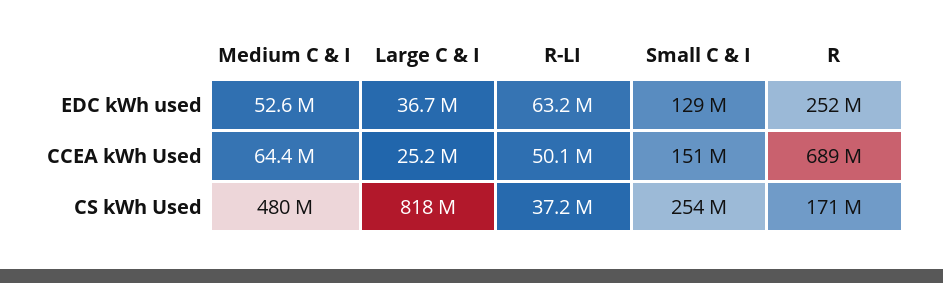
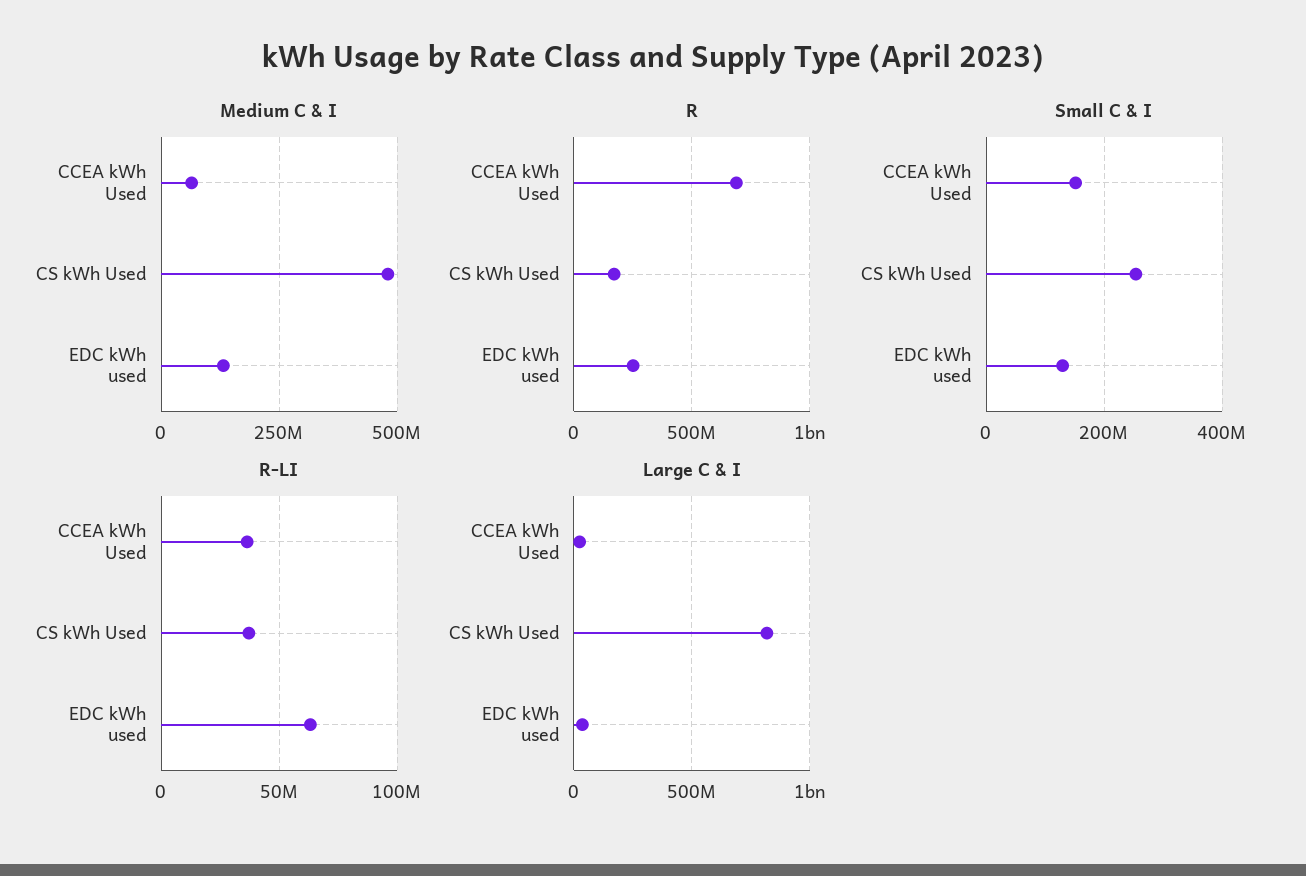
  {
    "Medium C & I": {
-     "EDC kWh used": 52600000,
+     "EDC kWh used": 125000000,
      "CCEA kWh Used": 64400000,
      "CS kWh Used": 480000000
    },
    "Large C & I": {
      "EDC kWh used": 36700000,
      "CCEA kWh Used": 25200000,
      "CS kWh Used": 818000000
    },
    "R-LI": {
      "EDC kWh used": 63200000,
-     "CCEA kWh Used": 50100000,
+     "CCEA kWh Used": 35000000,
      "CS kWh Used": 37200000
    },
    "Small C & I": {
      "EDC kWh used": 129000000,
      "CCEA kWh Used": 151000000,
      "CS kWh Used": 254000000
    },
    "R": {
      "EDC kWh used": 252000000,
      "CCEA kWh Used": 689000000,
      "CS kWh Used": 171000000
    }
  }

